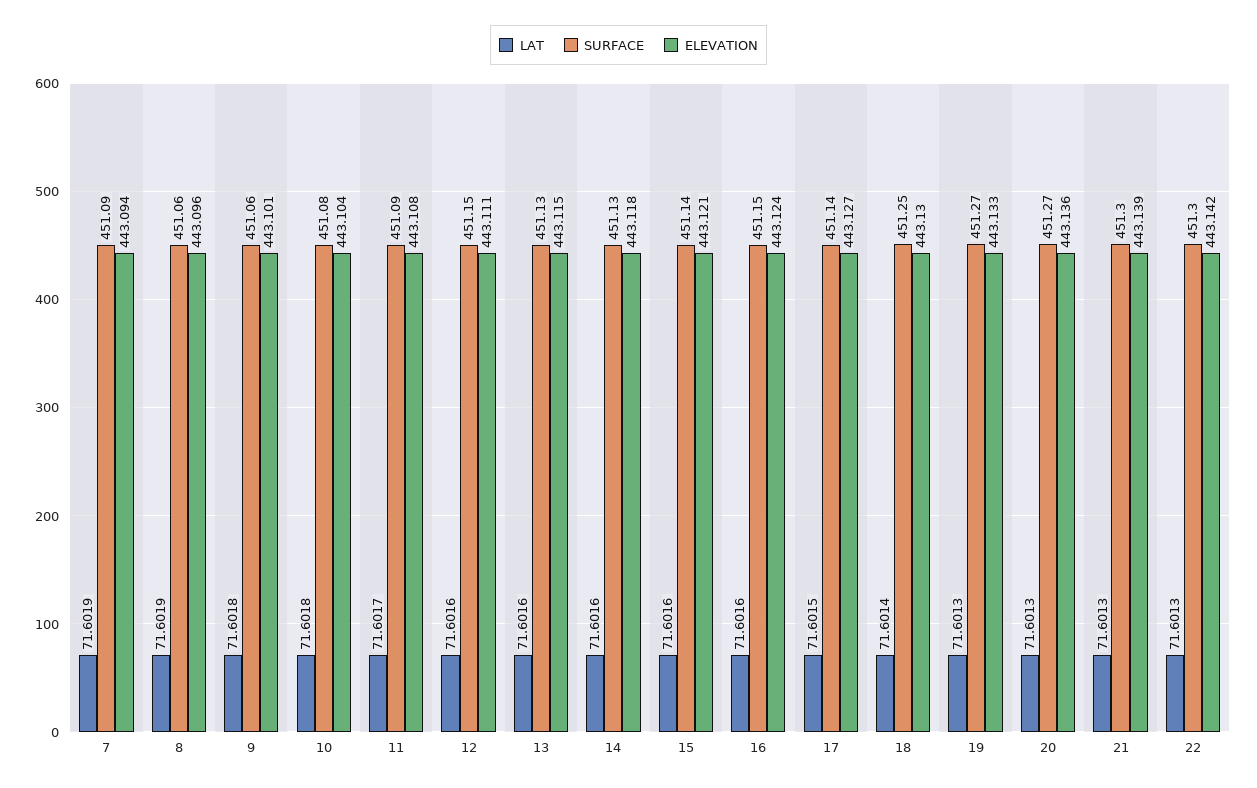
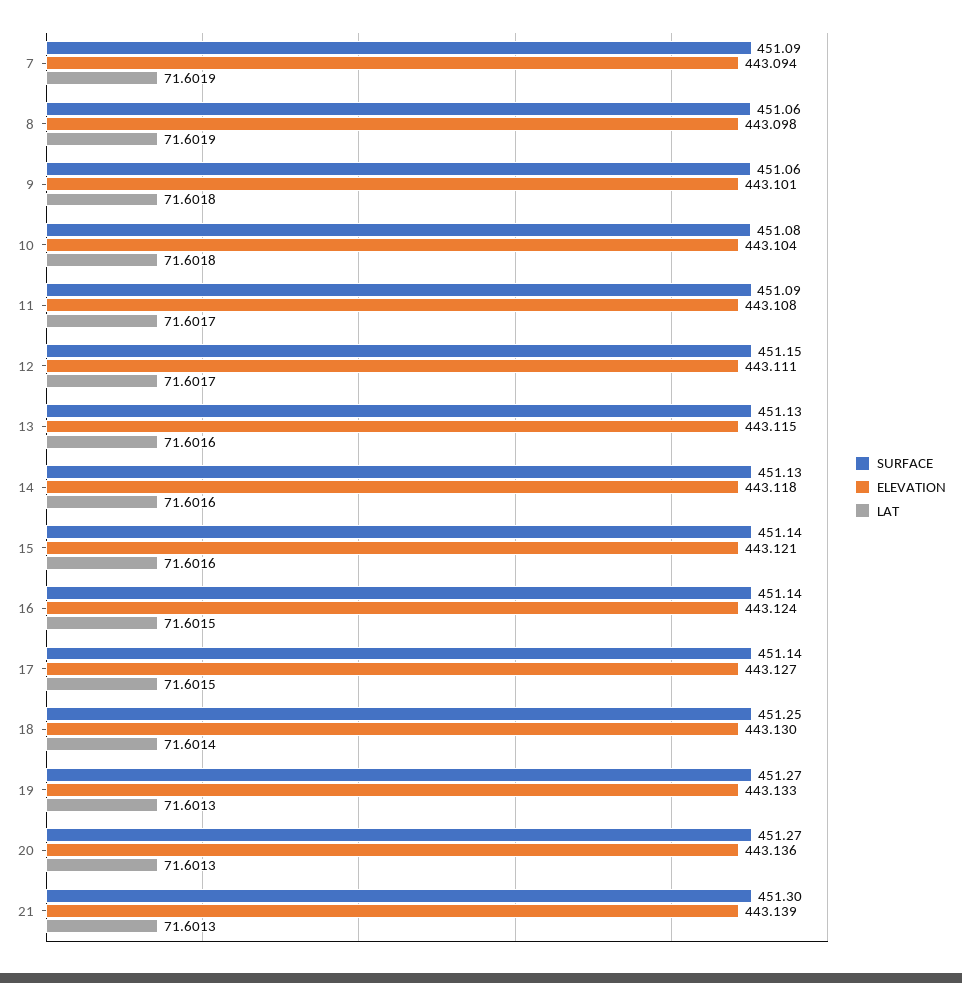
  {
    "LAT": {
      "7": 71.6019,
      "8": 71.6019,
      "9": 71.6018,
      "10": 71.6018,
      "11": 71.6017,
-     "12": 71.6016,
+     "12": 71.6017,
      "13": 71.6016,
      "14": 71.6016,
      "15": 71.6016,
-     "16": 71.6016,
+     "16": 71.6015,
      "17": 71.6015,
      "18": 71.6014,
      "19": 71.6013,
      "20": 71.6013,
-     "21": 71.6013,
+     "21": 71.6013
-     "22": 71.6013
    },
    "SURFACE": {
      "7": 451.09,
      "8": 451.06,
      "9": 451.06,
      "10": 451.08,
      "11": 451.09,
      "12": 451.15,
      "13": 451.13,
      "14": 451.13,
      "15": 451.14,
-     "16": 451.15,
+     "16": 451.14,
      "17": 451.14,
      "18": 451.25,
      "19": 451.27,
      "20": 451.27,
-     "21": 451.3,
+     "21": 451.3
-     "22": 451.3
    },
    "ELEVATION": {
      "7": 443.094,
-     "8": 443.096,
+     "8": 443.098,
      "9": 443.101,
      "10": 443.104,
      "11": 443.108,
      "12": 443.111,
      "13": 443.115,
      "14": 443.118,
      "15": 443.121,
      "16": 443.124,
      "17": 443.127,
      "18": 443.13,
      "19": 443.133,
      "20": 443.136,
-     "21": 443.139,
+     "21": 443.139
-     "22": 443.142
    }
  }

